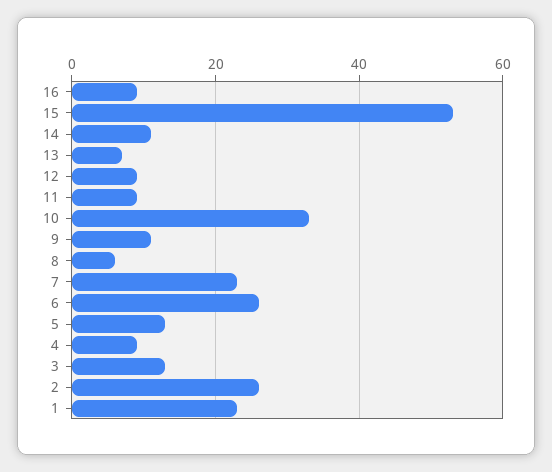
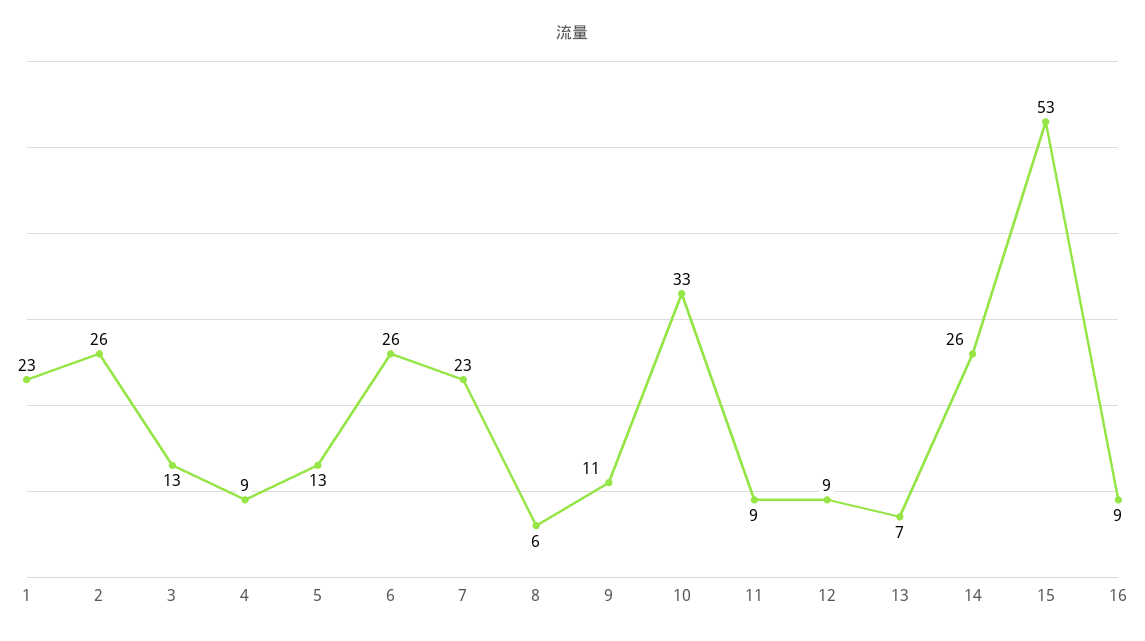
  {
    "16": 9,
    "15": 53,
-   "14": 10,
+   "14": 26,
    "13": 7,
    "12": 9,
    "11": 9,
    "10": 33,
    "9": 11,
    "8": 6,
    "7": 23,
    "6": 26,
    "5": 13,
    "4": 9,
    "3": 13,
    "2": 26,
    "1": 23
  }

